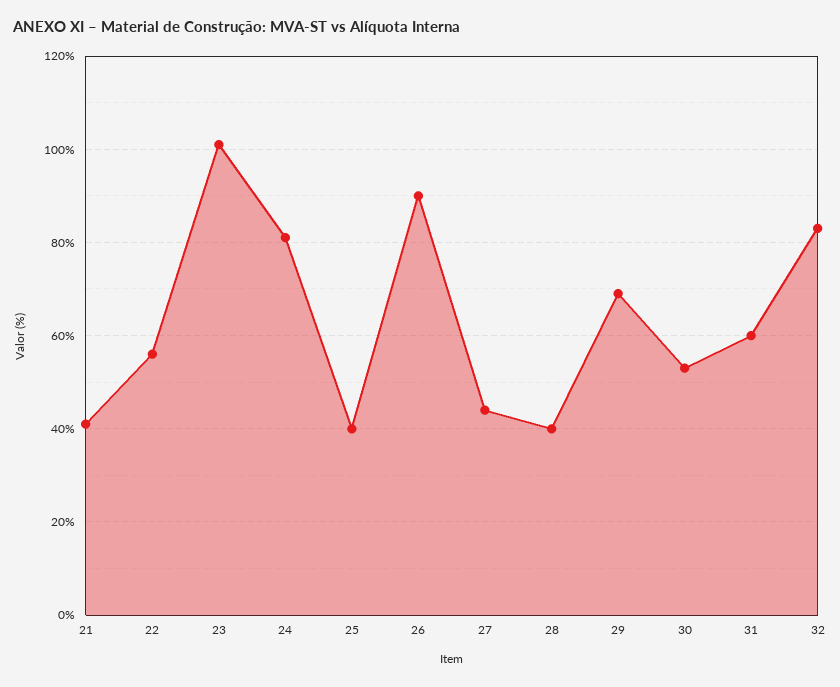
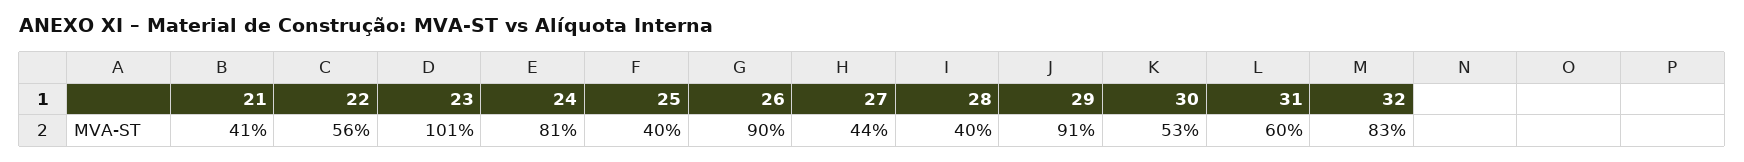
  {
    "21": 41,
    "22": 56,
    "23": 101,
    "24": 81,
    "25": 40,
    "26": 90,
    "27": 44,
    "28": 40,
-   "29": 70,
+   "29": 91,
    "30": 53,
    "31": 60,
    "32": 83
  }

